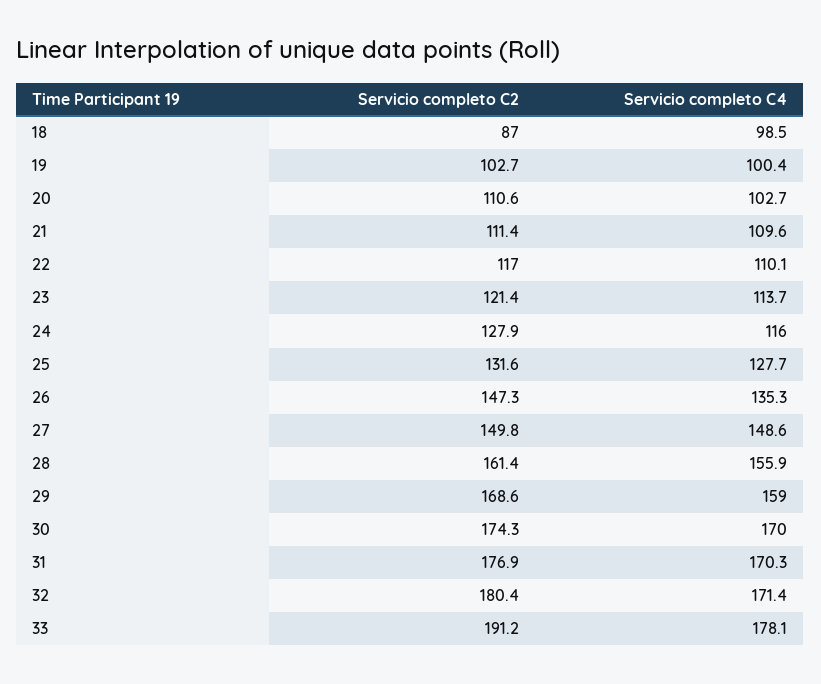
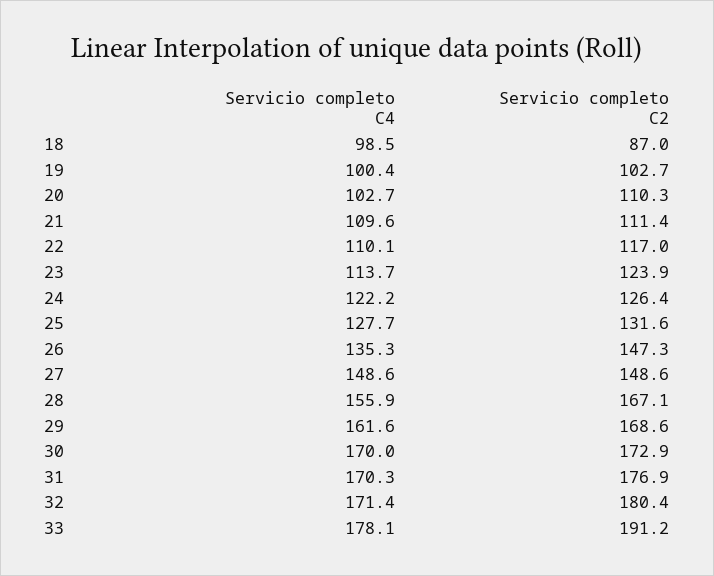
  {
    "Servicio completo C2": {
      "18": 87,
      "19": 102.7,
-     "20": 110.6,
+     "20": 110.3,
      "21": 111.4,
      "22": 117,
-     "23": 121.4,
+     "23": 123.9,
-     "24": 127.9,
+     "24": 126.4,
      "25": 131.6,
      "26": 147.3,
-     "27": 149.8,
+     "27": 148.6,
-     "28": 161.4,
+     "28": 167.1,
      "29": 168.6,
-     "30": 174.3,
+     "30": 172.9,
      "31": 176.9,
      "32": 180.4,
      "33": 191.2
    },
    "Servicio completo C4": {
      "18": 98.5,
      "19": 100.4,
      "20": 102.7,
      "21": 109.6,
      "22": 110.1,
      "23": 113.7,
-     "24": 116,
+     "24": 122.2,
      "25": 127.7,
      "26": 135.3,
      "27": 148.6,
      "28": 155.9,
-     "29": 159,
+     "29": 161.6,
      "30": 170,
      "31": 170.3,
      "32": 171.4,
      "33": 178.1
    }
  }

